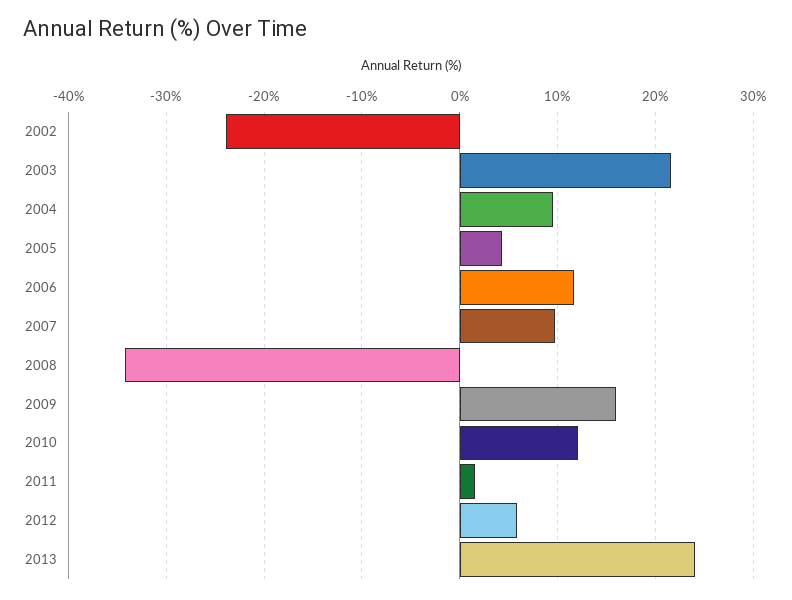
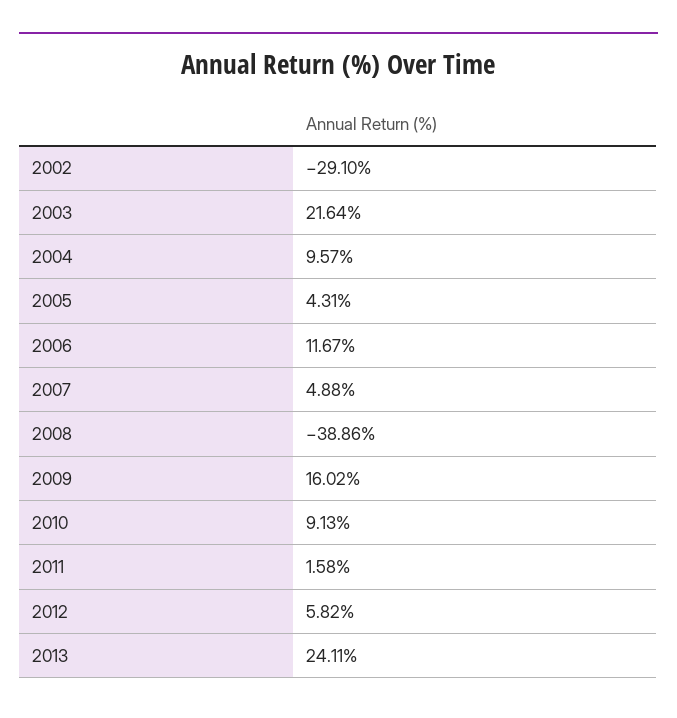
  {
-   "2002": -24,
+   "2002": -29.1,
    "2003": 21.64,
    "2004": 9.57,
    "2005": 4.31,
    "2006": 11.67,
-   "2007": 10,
+   "2007": 4.88,
-   "2008": -34,
+   "2008": -38.86,
    "2009": 16.02,
-   "2010": 12,
+   "2010": 9.13,
    "2011": 1.58,
    "2012": 5.82,
    "2013": 24.11
  }

